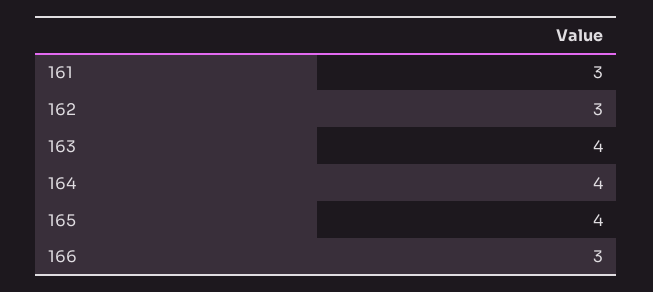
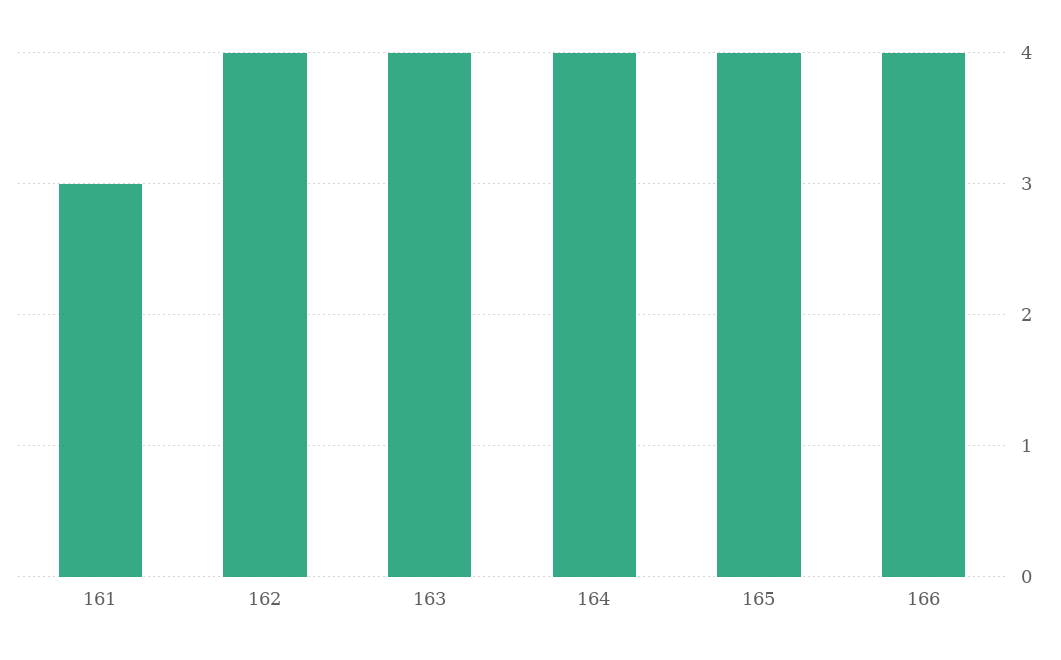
  {
    "161": 3,
-   "162": 3,
+   "162": 4,
    "163": 4,
    "164": 4,
    "165": 4,
-   "166": 3
+   "166": 4
  }

